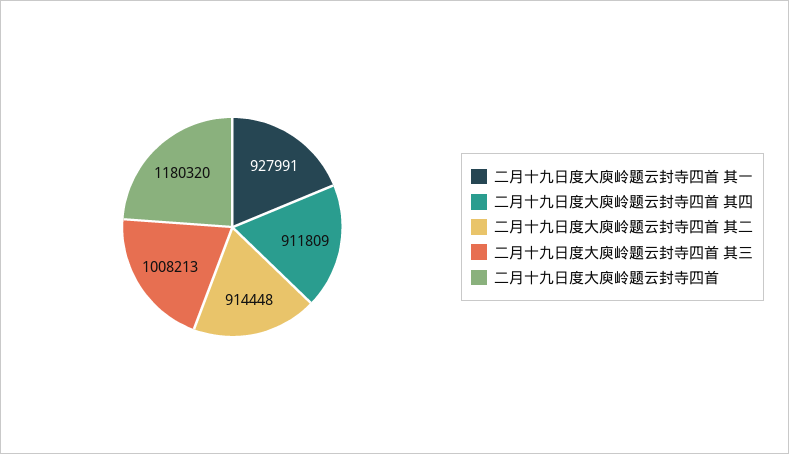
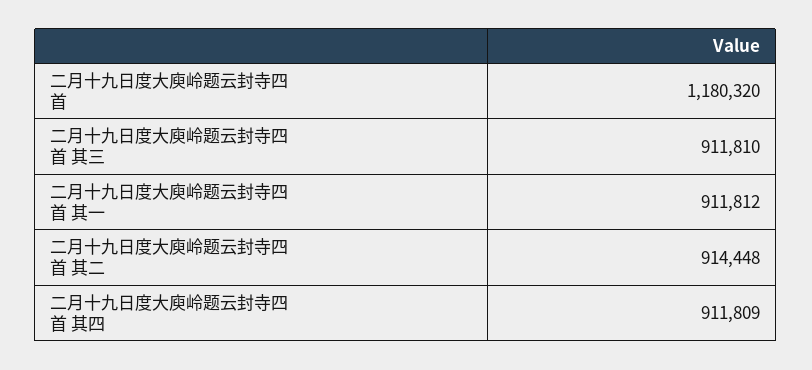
  {
-   "二月十九日度大庾岭题云封寺四首 其一": 927991,
+   "二月十九日度大庾岭题云封寺四首 其一": 911812,
    "二月十九日度大庾岭题云封寺四首 其四": 911809,
    "二月十九日度大庾岭题云封寺四首 其二": 914448,
-   "二月十九日度大庾岭题云封寺四首 其三": 1008213,
+   "二月十九日度大庾岭题云封寺四首 其三": 911810,
    "二月十九日度大庾岭题云封寺四首": 1180320
  }

